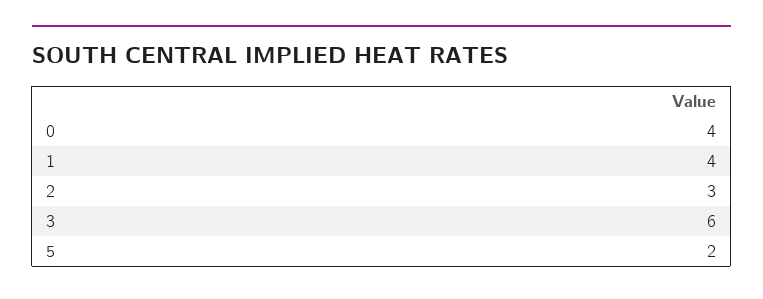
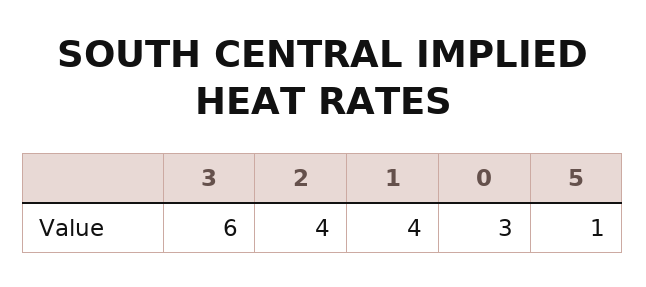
  {
-   "0": 4,
+   "0": 3,
    "1": 4,
-   "2": 3,
+   "2": 4,
    "3": 6,
-   "5": 2
+   "5": 1
  }

